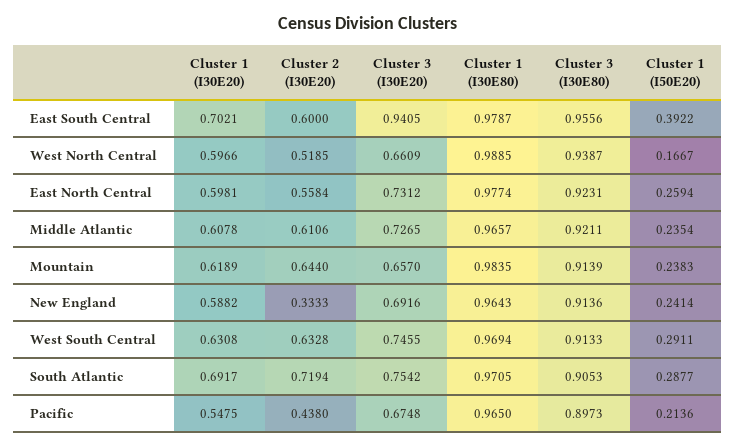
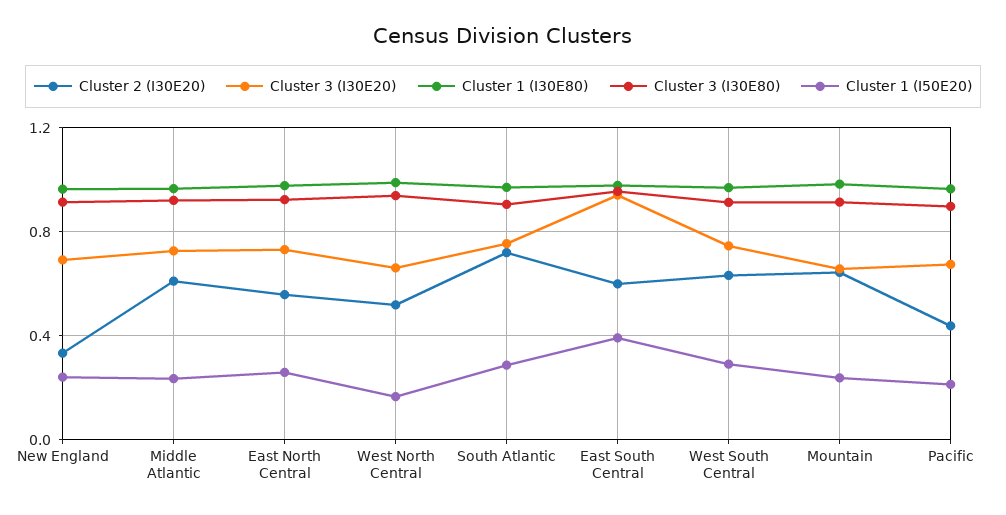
  {
-   "Cluster 1 (I30E20)": {
-     "East South Central": 0.7021,
-     "West North Central": 0.5966,
-     "East North Central": 0.5981,
-     "Middle Atlantic": 0.6078,
-     "Mountain": 0.6189,
-     "New England": 0.5882,
-     "West South Central": 0.6308,
-     "South Atlantic": 0.6917,
-     "Pacific": 0.5475
-   },
    "Cluster 2 (I30E20)": {
      "East South Central": 0.6,
      "West North Central": 0.5185,
      "East North Central": 0.5584,
      "Middle Atlantic": 0.6106,
      "Mountain": 0.644,
      "New England": 0.3333,
      "West South Central": 0.6328,
      "South Atlantic": 0.7194,
      "Pacific": 0.438
    },
    "Cluster 3 (I30E20)": {
      "East South Central": 0.9405,
      "West North Central": 0.6609,
      "East North Central": 0.7312,
      "Middle Atlantic": 0.7265,
      "Mountain": 0.657,
      "New England": 0.6916,
      "West South Central": 0.7455,
      "South Atlantic": 0.7542,
      "Pacific": 0.6748
    },
    "Cluster 1 (I30E80)": {
      "East South Central": 0.9787,
      "West North Central": 0.9885,
      "East North Central": 0.9774,
      "Middle Atlantic": 0.9657,
      "Mountain": 0.9835,
      "New England": 0.9643,
      "West South Central": 0.9694,
      "South Atlantic": 0.9705,
      "Pacific": 0.965
    },
    "Cluster 3 (I30E80)": {
      "East South Central": 0.9556,
      "West North Central": 0.9387,
      "East North Central": 0.9231,
      "Middle Atlantic": 0.9211,
      "Mountain": 0.9139,
      "New England": 0.9136,
      "West South Central": 0.9133,
      "South Atlantic": 0.9053,
      "Pacific": 0.8973
    },
    "Cluster 1 (I50E20)": {
      "East South Central": 0.3922,
      "West North Central": 0.1667,
      "East North Central": 0.2594,
      "Middle Atlantic": 0.2354,
      "Mountain": 0.2383,
      "New England": 0.2414,
      "West South Central": 0.2911,
      "South Atlantic": 0.2877,
      "Pacific": 0.2136
    }
  }

